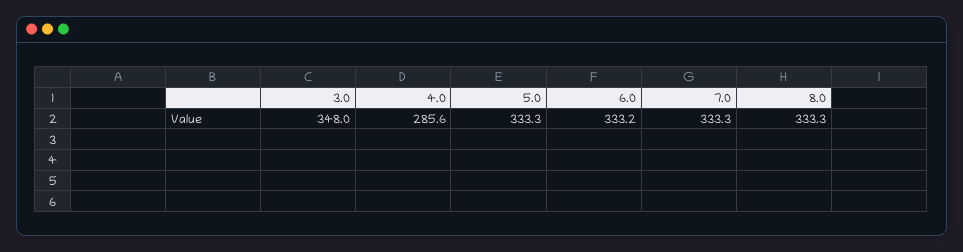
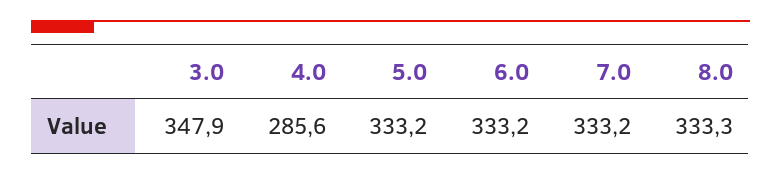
  {
-   "3.0": 348,
+   "3.0": 347.9,
    "4.0": 285.6,
-   "5.0": 333.3,
+   "5.0": 333.2,
    "6.0": 333.2,
-   "7.0": 333.3,
+   "7.0": 333.2,
    "8.0": 333.3
  }

